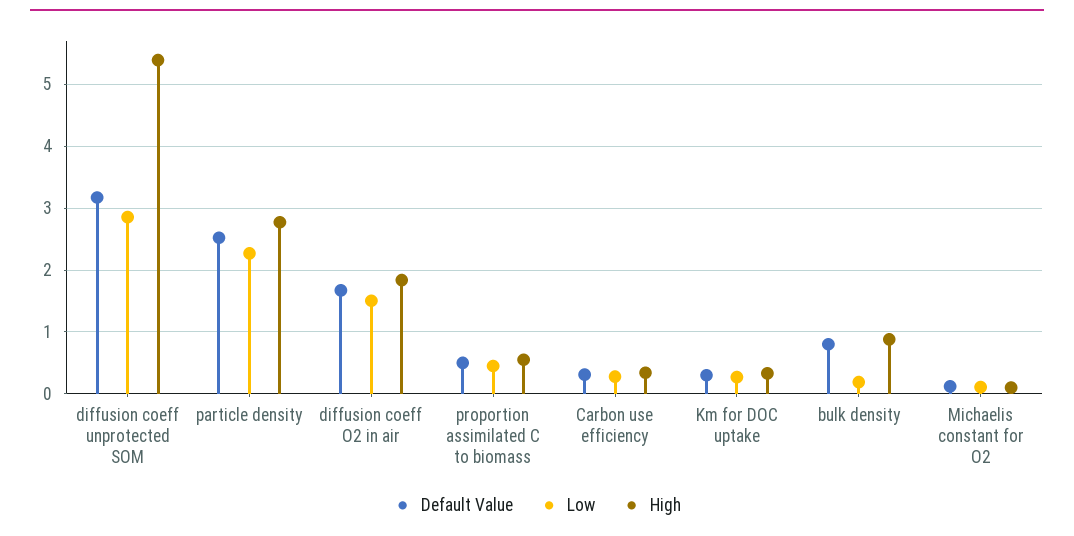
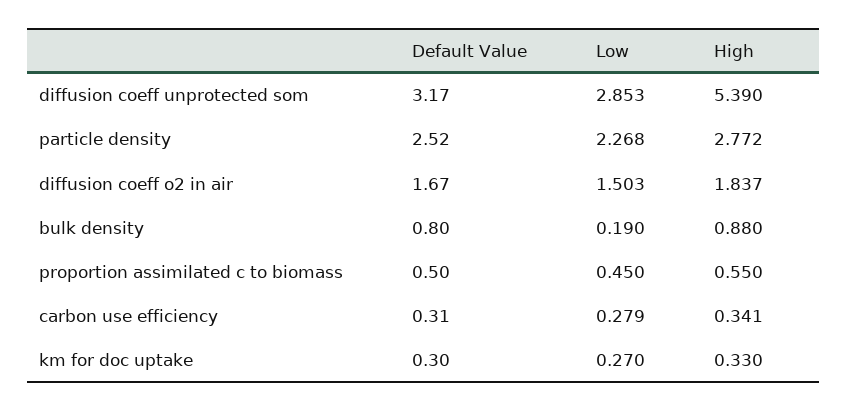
  {
    "Default Value": {
      "diffusion coeff unprotected SOM": 3.17,
      "particle density": 2.52,
      "diffusion coeff O2 in air": 1.67,
      "proportion assimilated C to biomass": 0.5,
      "Carbon use efficiency": 0.31,
      "Km for DOC uptake": 0.3,
-     "bulk density": 0.8,
+     "bulk density": 0.8
-     "Michaelis constant for O2": 0.1
    },
    "Low": {
      "diffusion coeff unprotected SOM": 2.853,
      "particle density": 2.268,
      "diffusion coeff O2 in air": 1.503,
      "proportion assimilated C to biomass": 0.45,
      "Carbon use efficiency": 0.279,
      "Km for DOC uptake": 0.27,
-     "bulk density": 0.19,
+     "bulk density": 0.19
-     "Michaelis constant for O2": 0.1
    },
    "High": {
      "diffusion coeff unprotected SOM": 5.39,
      "particle density": 2.772,
      "diffusion coeff O2 in air": 1.837,
      "proportion assimilated C to biomass": 0.55,
      "Carbon use efficiency": 0.341,
      "Km for DOC uptake": 0.33,
-     "bulk density": 0.88,
+     "bulk density": 0.88
-     "Michaelis constant for O2": 0.1
    }
  }

